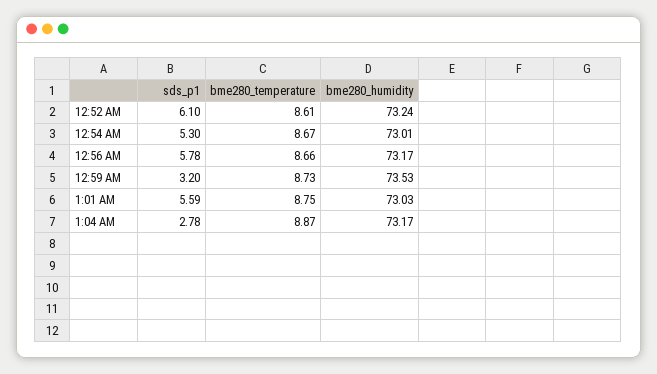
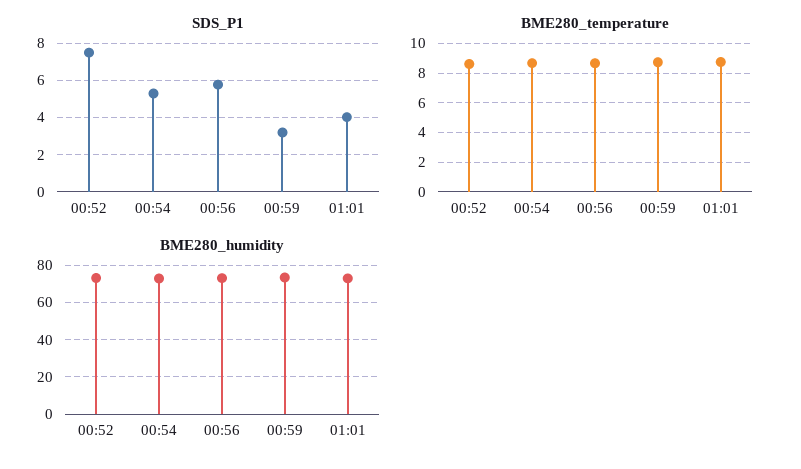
  {
    "sds_p1": {
-     "12:52 AM": 6.1,
+     "12:52 AM": 7.5,
      "12:54 AM": 5.3,
      "12:56 AM": 5.78,
      "12:59 AM": 3.2,
-     "1:01 AM": 5.59,
+     "1:01 AM": 4
-     "1:04 AM": 2.78
    },
    "bme280_temperature": {
      "12:52 AM": 8.61,
      "12:54 AM": 8.67,
      "12:56 AM": 8.66,
      "12:59 AM": 8.73,
-     "1:01 AM": 8.75,
+     "1:01 AM": 8.75
-     "1:04 AM": 8.87
    },
    "bme280_humidity": {
      "12:52 AM": 73.24,
      "12:54 AM": 73.01,
      "12:56 AM": 73.17,
      "12:59 AM": 73.53,
-     "1:01 AM": 73.03,
+     "1:01 AM": 73.03
-     "1:04 AM": 73.17
    }
  }

